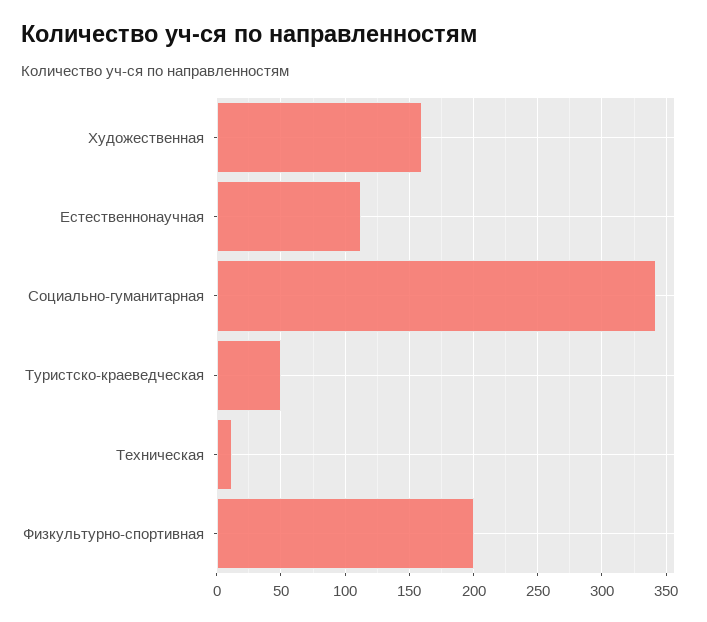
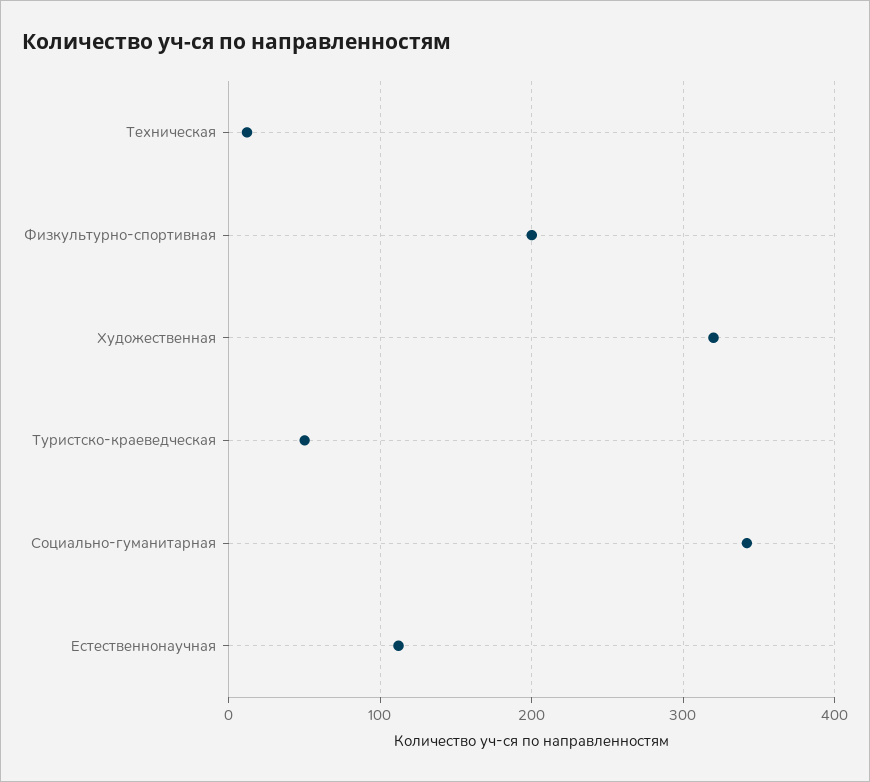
  {
-   "Художественная": 160,
+   "Художественная": 320,
    "Естественнонаучная": 110,
    "Социально-гуманитарная": 340,
    "Туристско-краеведческая": 50,
    "Техническая": 10,
    "Физкультурно-спортивная": 200
  }

